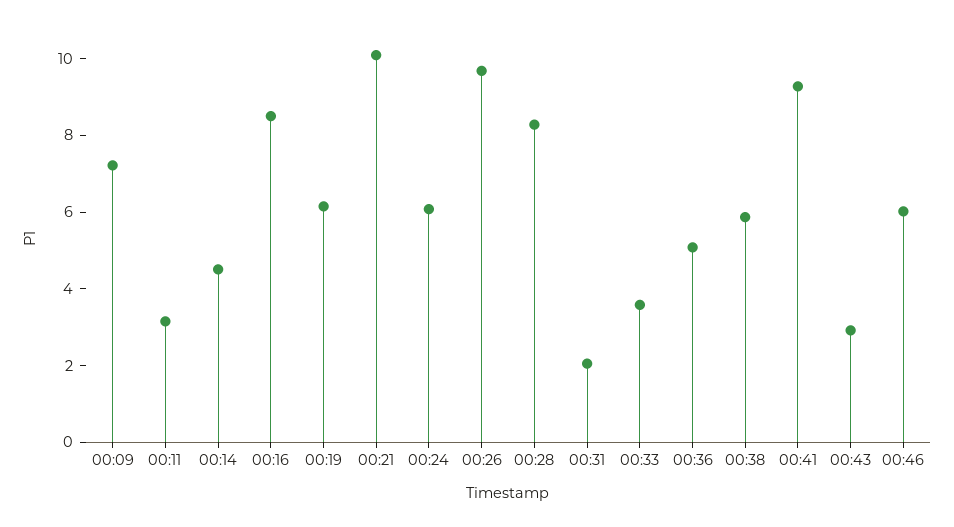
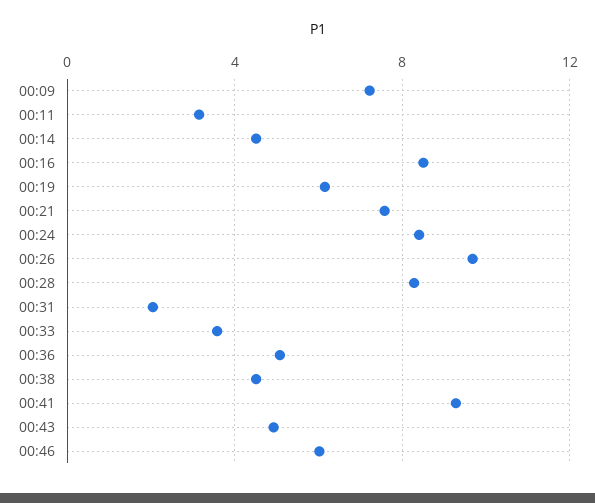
  {
    "00:09": 7,
    "00:11": 3,
    "00:14": 4.5,
    "00:16": 8.5,
    "00:19": 6,
-   "00:21": 10,
+   "00:21": 7.5,
-   "00:24": 6,
+   "00:24": 8.5,
    "00:26": 9.5,
    "00:28": 8.5,
    "00:31": 2,
    "00:33": 3.5,
    "00:36": 5,
-   "00:38": 6,
+   "00:38": 4.5,
    "00:41": 9.5,
-   "00:43": 3,
+   "00:43": 5,
    "00:46": 6
  }

